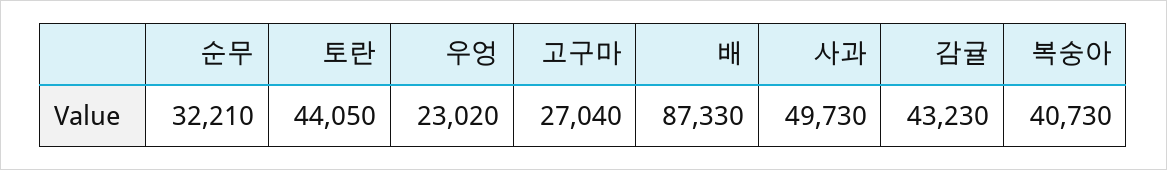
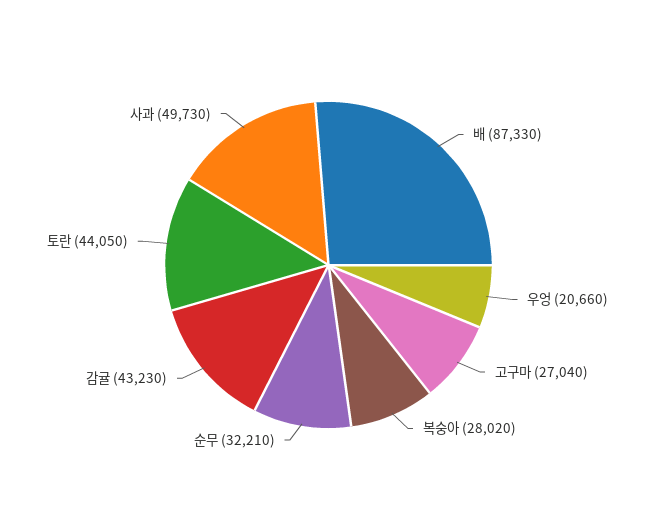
  {
    "순무": 32210,
    "토란": 44050,
-   "우엉": 23020,
+   "우엉": 20660,
    "고구마": 27040,
    "배": 87330,
    "사과": 49730,
    "감귤": 43230,
-   "복숭아": 40730
+   "복숭아": 28020
  }

